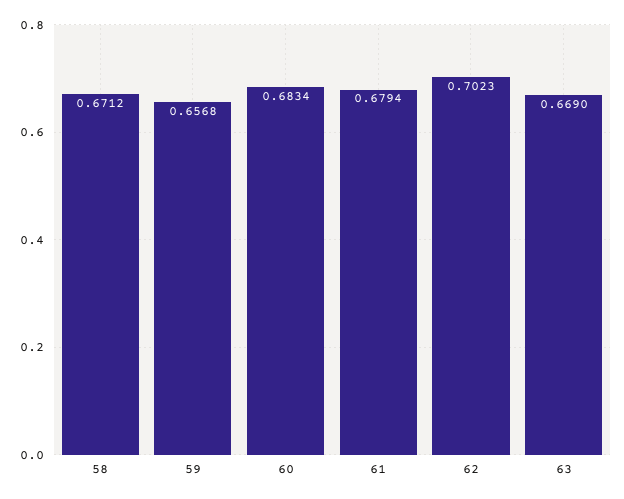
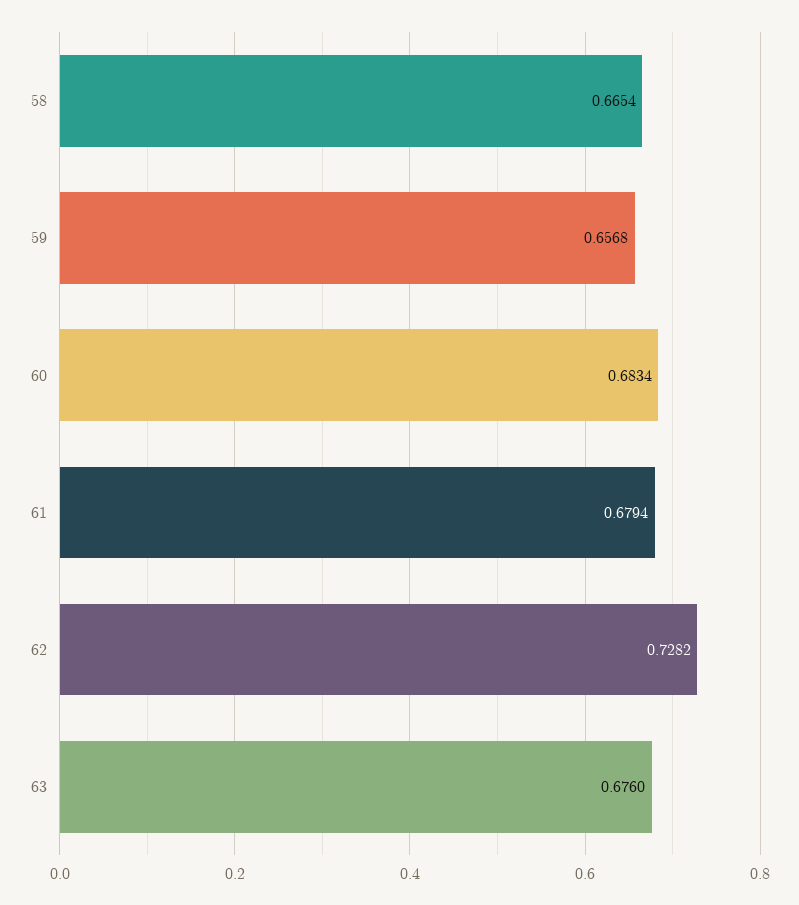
  {
-   "58": 0.6712,
+   "58": 0.6654,
    "59": 0.6568,
    "60": 0.6834,
    "61": 0.6794,
-   "62": 0.7023,
+   "62": 0.7282,
-   "63": 0.669
+   "63": 0.676
  }

